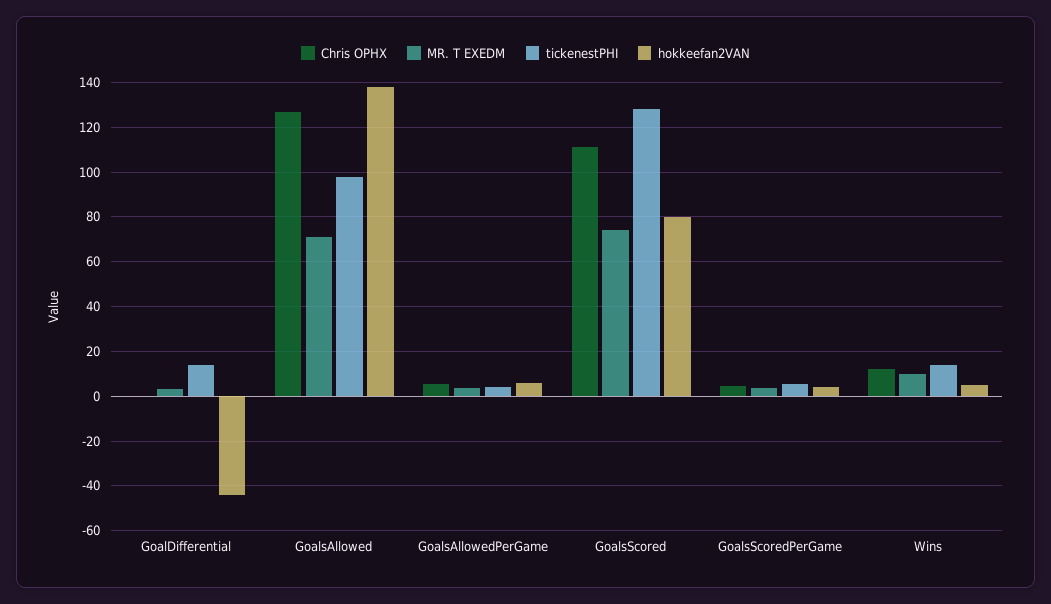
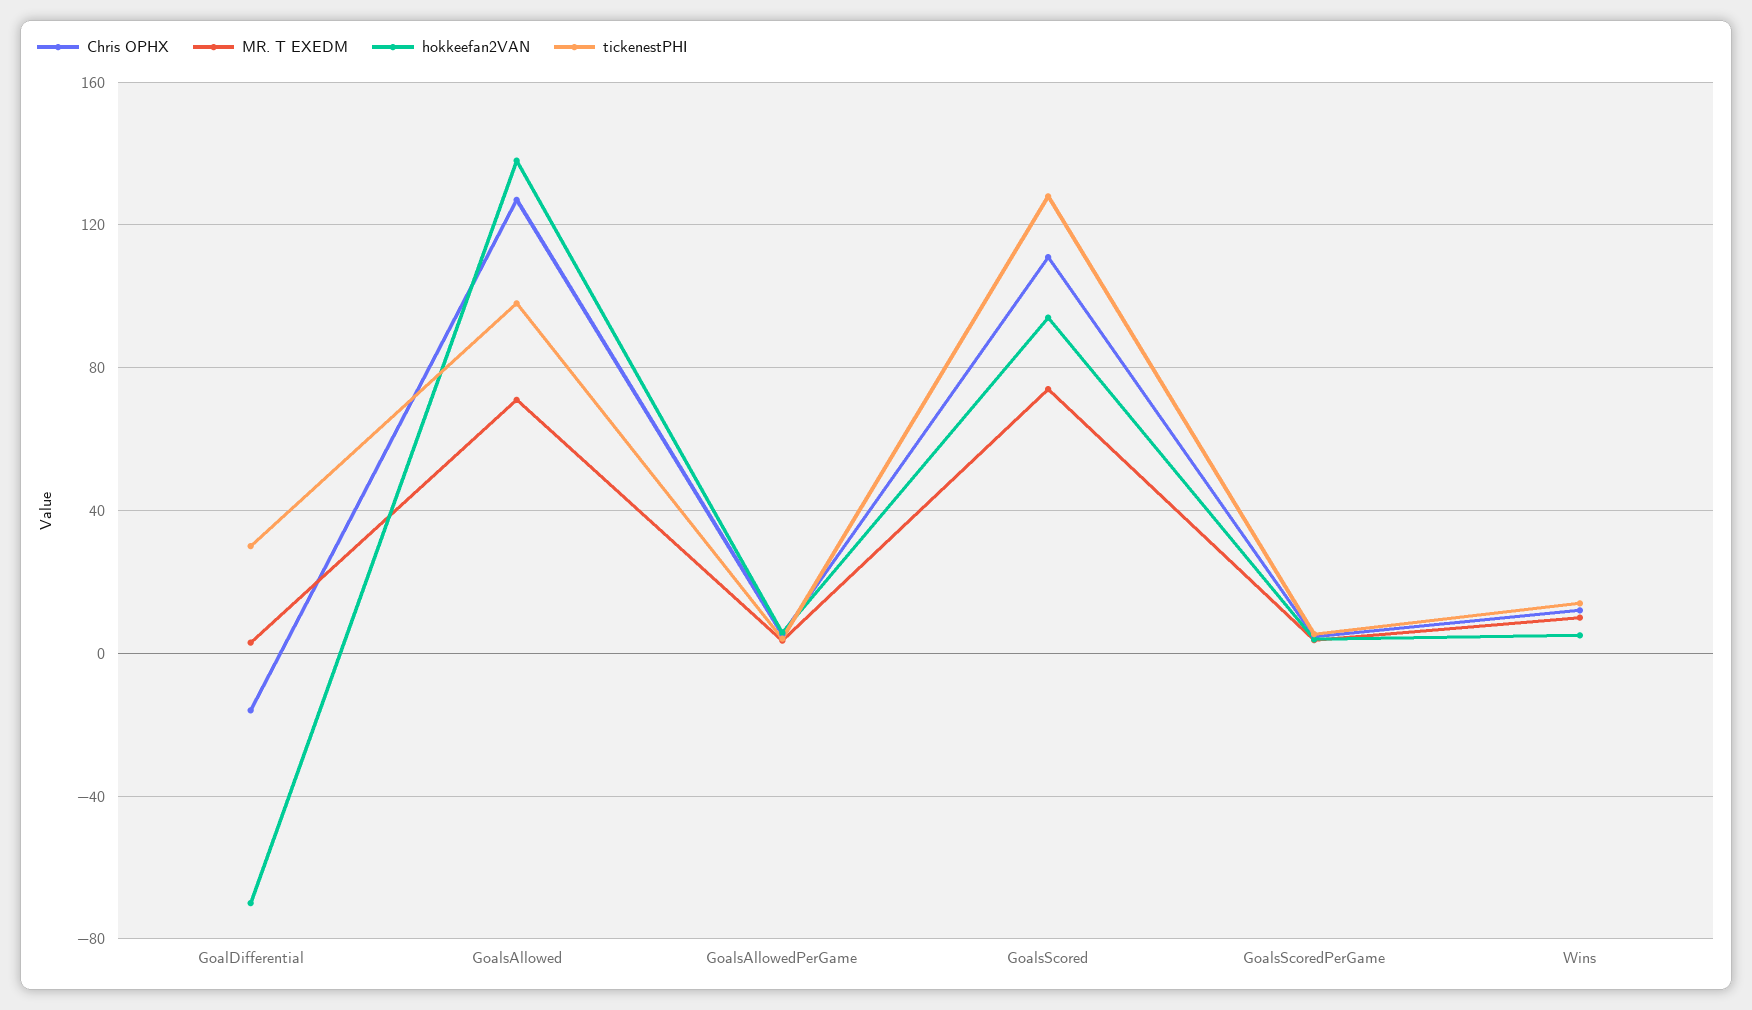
  {
    "Chris OPHX": {
-     "GoalDifferential": 0,
+     "GoalDifferential": -15,
      "GoalsAllowed": 125,
      "GoalsAllowedPerGame": 5,
      "GoalsScored": 110,
      "GoalsScoredPerGame": 5,
      "Wins": 10
    },
    "MR. T EXEDM": {
      "GoalDifferential": 5,
      "GoalsAllowed": 70,
      "GoalsAllowedPerGame": 5,
      "GoalsScored": 75,
      "GoalsScoredPerGame": 5,
      "Wins": 10
    },
    "tickenestPHI": {
-     "GoalDifferential": 15,
+     "GoalDifferential": 30,
      "GoalsAllowed": 100,
      "GoalsAllowedPerGame": 5,
      "GoalsScored": 130,
      "GoalsScoredPerGame": 5,
      "Wins": 15
    },
    "hokkeefan2VAN": {
-     "GoalDifferential": -45,
+     "GoalDifferential": -70,
      "GoalsAllowed": 140,
      "GoalsAllowedPerGame": 5,
-     "GoalsScored": 80,
+     "GoalsScored": 95,
      "GoalsScoredPerGame": 5,
      "Wins": 5
    }
  }

